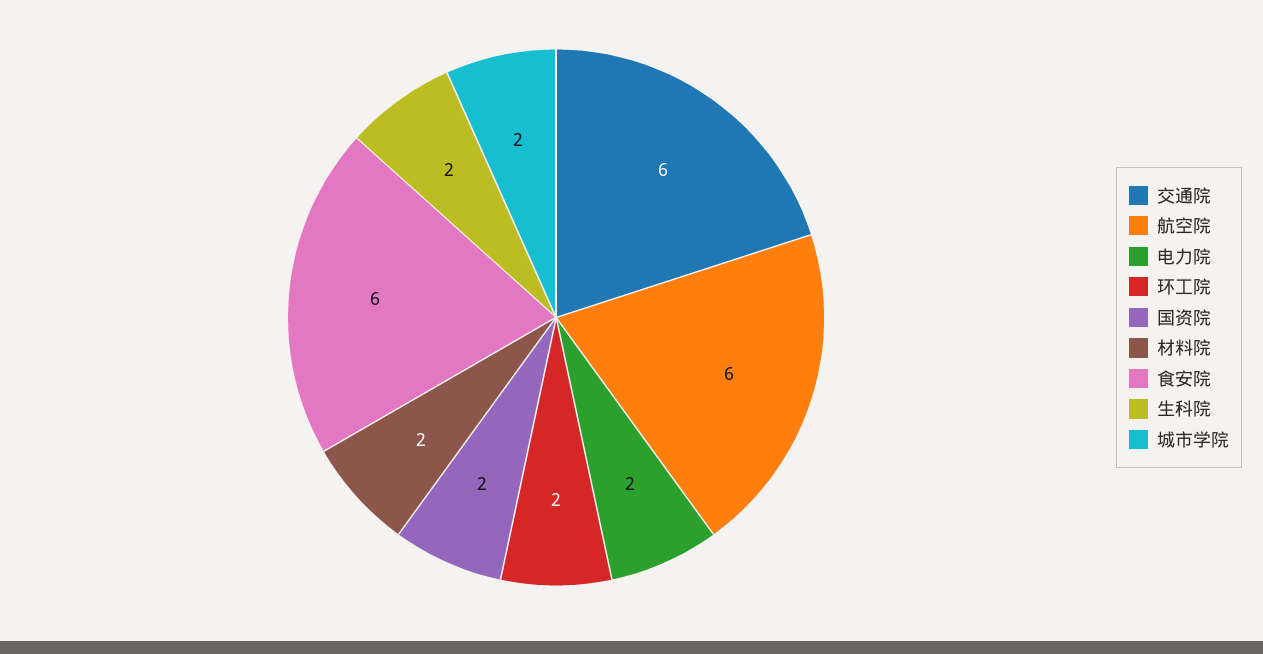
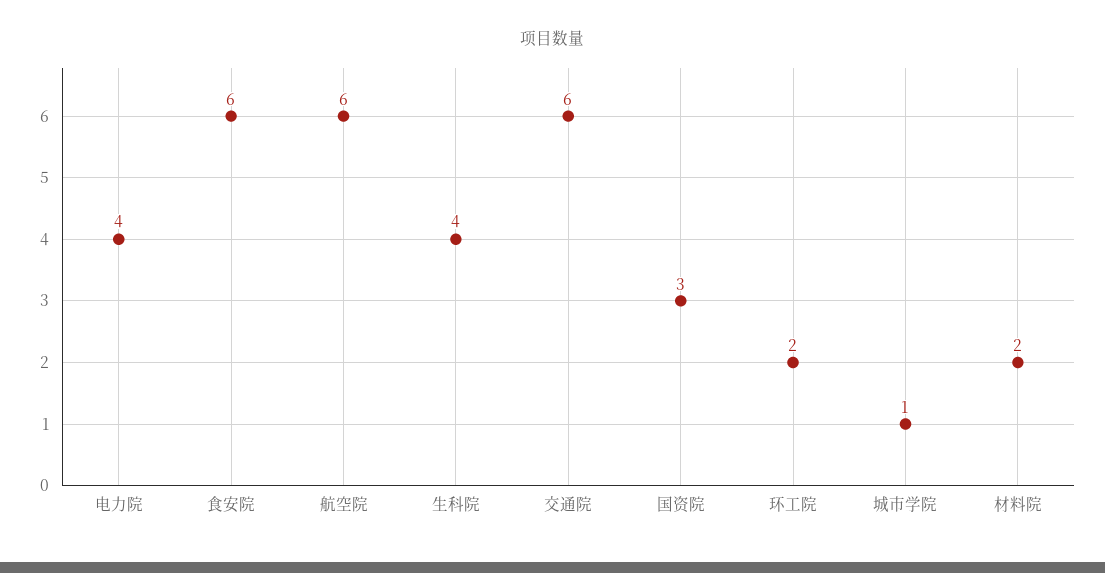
  {
    "交通院": 6,
    "航空院": 6,
-   "电力院": 2,
+   "电力院": 4,
    "环工院": 2,
-   "国资院": 2,
+   "国资院": 3,
    "材料院": 2,
    "食安院": 6,
-   "生科院": 2,
+   "生科院": 4,
-   "城市学院": 2
+   "城市学院": 1
  }

